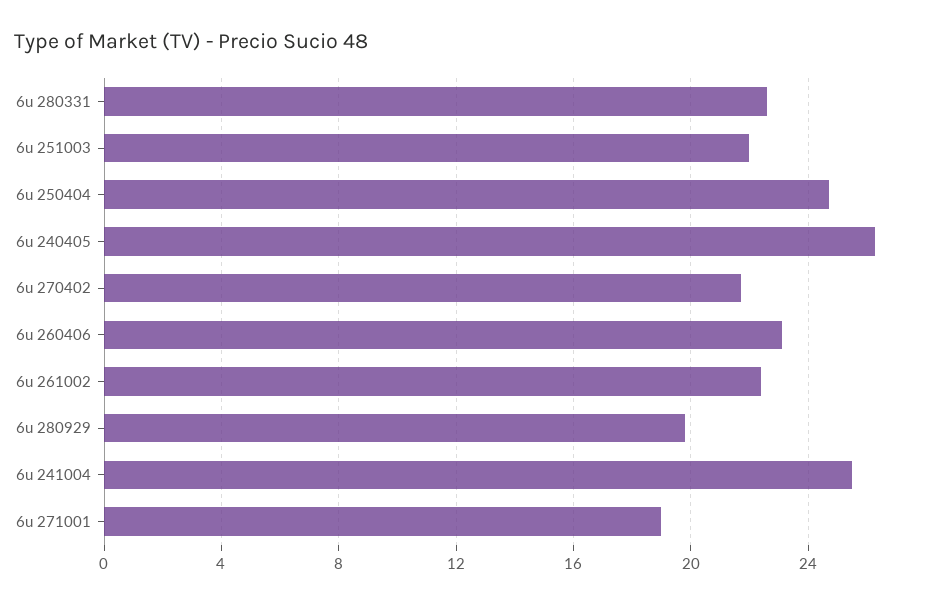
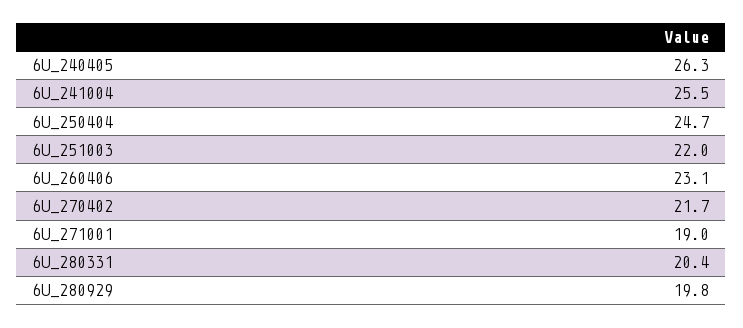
  {
-   "6u 280331": 22.5,
+   "6u 280331": 20.4,
    "6u 251003": 22,
    "6u 250404": 24.7,
    "6u 240405": 26.3,
    "6u 270402": 21.7,
    "6u 260406": 23.1,
-   "6u 261002": 22.5,
    "6u 280929": 19.8,
    "6u 241004": 25.5,
    "6u 271001": 19
  }

